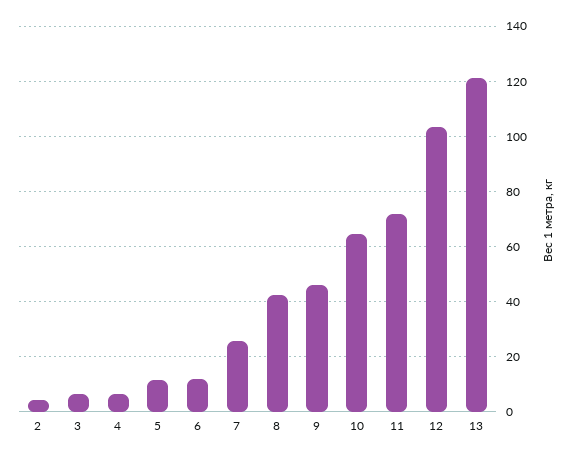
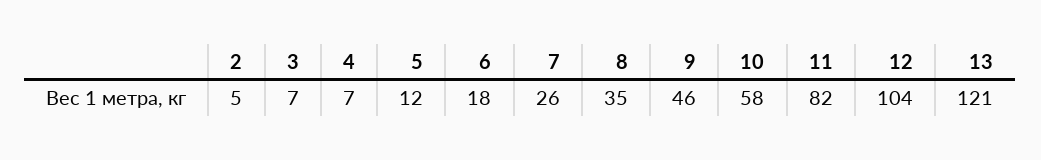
  {
    "2": 5,
    "3": 7,
    "4": 7,
    "5": 12,
-   "6": 12.5,
+   "6": 18,
    "7": 26,
-   "8": 42.5,
+   "8": 35,
    "9": 46,
-   "10": 65,
+   "10": 58,
-   "11": 72.5,
+   "11": 82,
    "12": 104,
    "13": 121
  }

